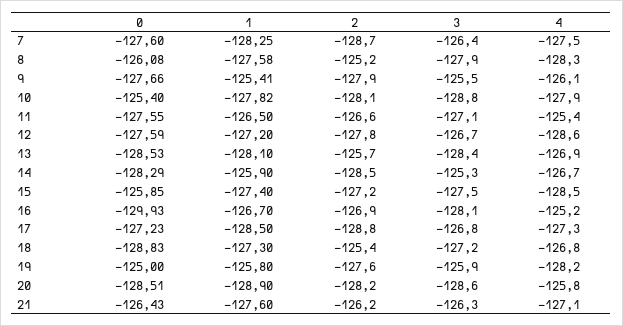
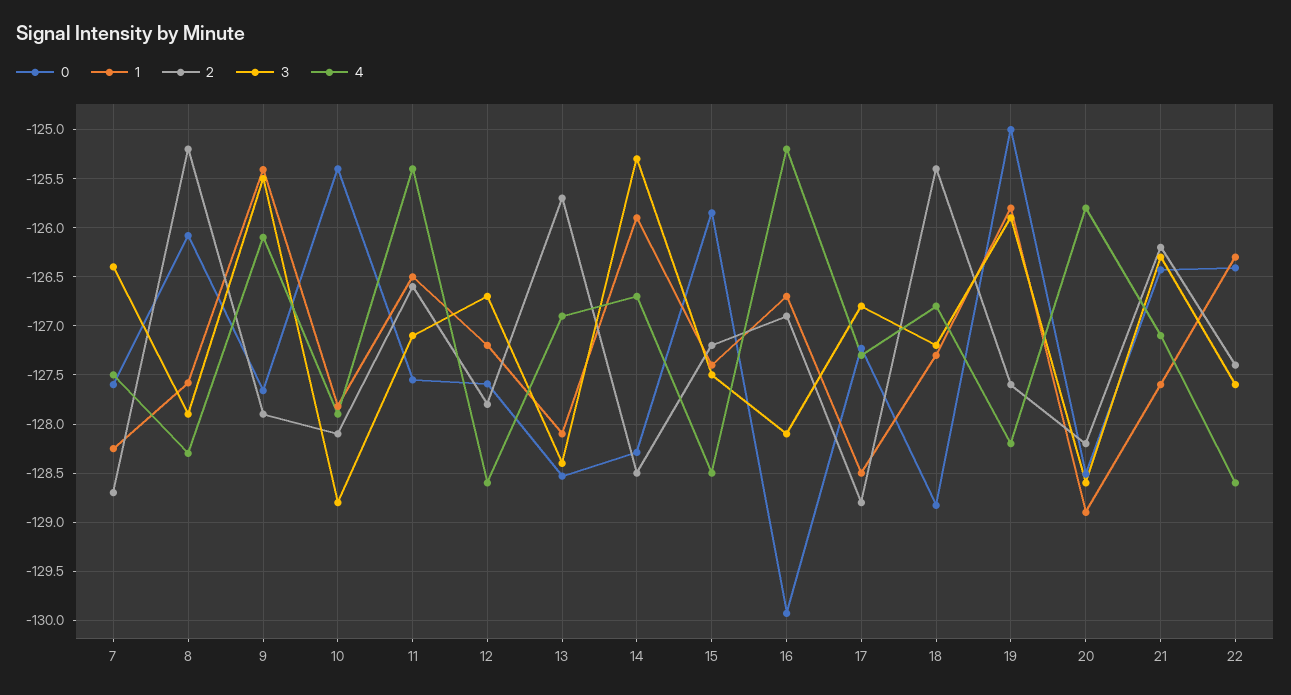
  {
    "0": {
      "7": -127.6,
      "8": -126.08,
      "9": -127.66,
      "10": -125.4,
      "11": -127.55,
      "12": -127.59,
      "13": -128.53,
      "14": -128.29,
      "15": -125.85,
      "16": -129.93,
      "17": -127.23,
      "18": -128.83,
      "19": -125,
      "20": -128.51,
-     "21": -126.43
+     "21": -126.43,
+     "22": -126.4
    },
    "1": {
      "7": -128.25,
      "8": -127.58,
      "9": -125.41,
      "10": -127.82,
      "11": -126.5,
      "12": -127.2,
      "13": -128.1,
      "14": -125.9,
      "15": -127.4,
      "16": -126.7,
      "17": -128.5,
      "18": -127.3,
      "19": -125.8,
      "20": -128.9,
-     "21": -127.6
+     "21": -127.6,
+     "22": -126.3
    },
    "2": {
      "7": -128.7,
      "8": -125.2,
      "9": -127.9,
      "10": -128.1,
      "11": -126.6,
      "12": -127.8,
      "13": -125.7,
      "14": -128.5,
      "15": -127.2,
      "16": -126.9,
      "17": -128.8,
      "18": -125.4,
      "19": -127.6,
      "20": -128.2,
-     "21": -126.2
+     "21": -126.2,
+     "22": -127.4
    },
    "3": {
      "7": -126.4,
      "8": -127.9,
      "9": -125.5,
      "10": -128.8,
      "11": -127.1,
      "12": -126.7,
      "13": -128.4,
      "14": -125.3,
      "15": -127.5,
      "16": -128.1,
      "17": -126.8,
      "18": -127.2,
      "19": -125.9,
      "20": -128.6,
-     "21": -126.3
+     "21": -126.3,
+     "22": -127.6
    },
    "4": {
      "7": -127.5,
      "8": -128.3,
      "9": -126.1,
      "10": -127.9,
      "11": -125.4,
      "12": -128.6,
      "13": -126.9,
      "14": -126.7,
      "15": -128.5,
      "16": -125.2,
      "17": -127.3,
      "18": -126.8,
      "19": -128.2,
      "20": -125.8,
-     "21": -127.1
+     "21": -127.1,
+     "22": -128.6
    }
  }

